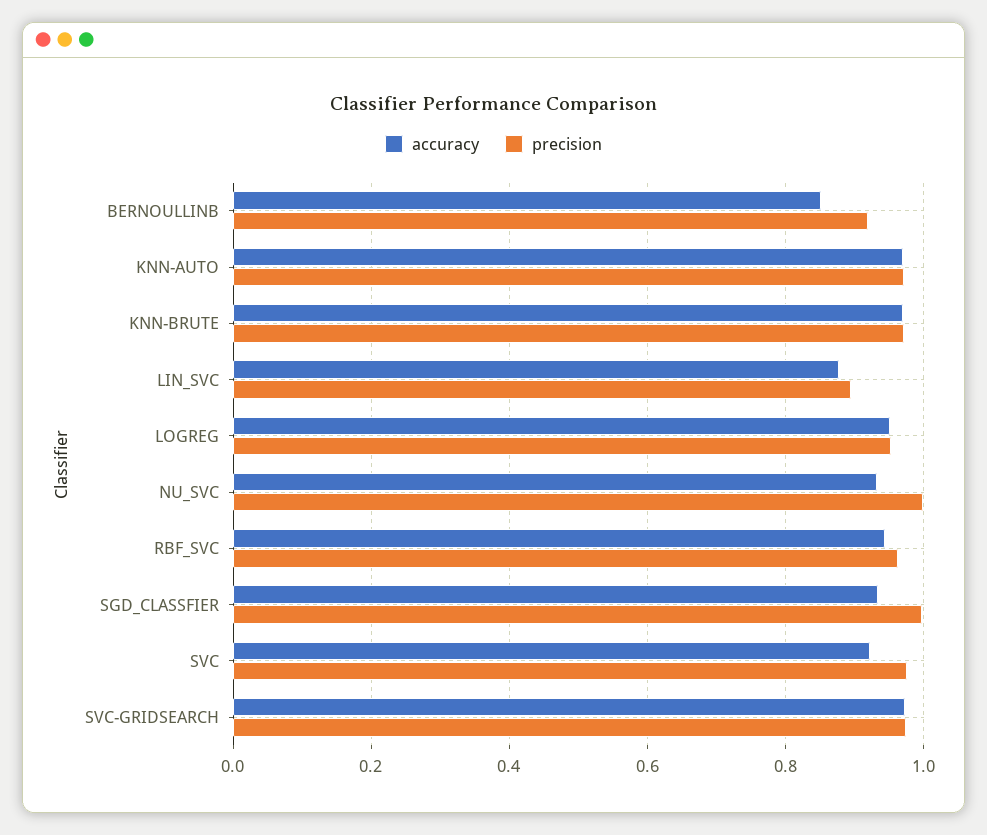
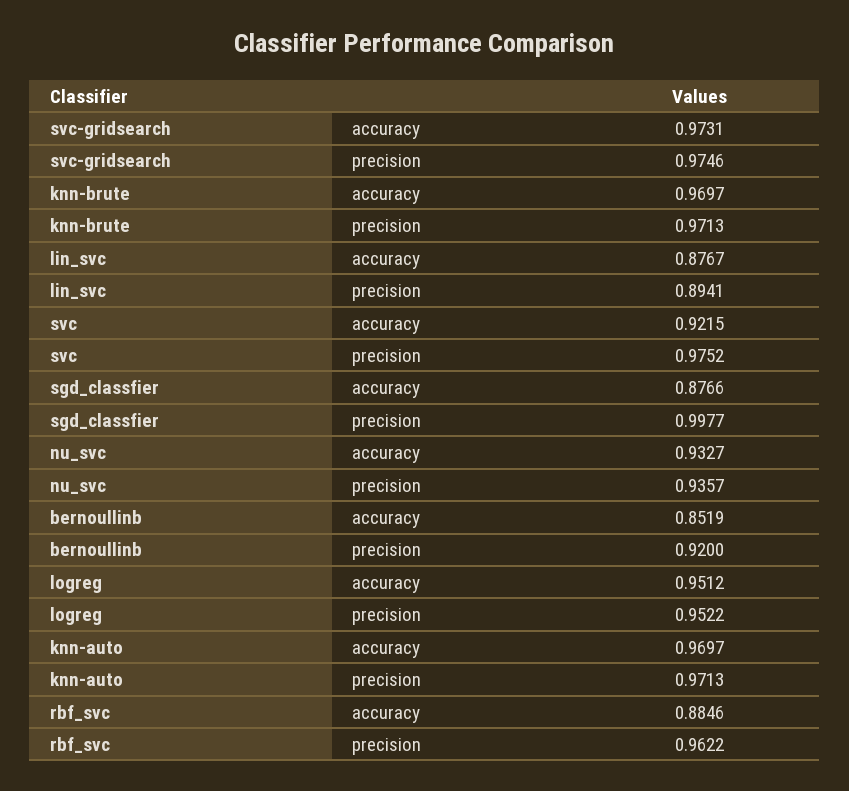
  {
    "accuracy": {
      "BERNOULLINB": 0.8519,
      "KNN-AUTO": 0.9697,
      "KNN-BRUTE": 0.9697,
      "LIN_SVC": 0.8767,
      "LOGREG": 0.9512,
      "NU_SVC": 0.9327,
-     "RBF_SVC": 0.94,
+     "RBF_SVC": 0.8846,
-     "SGD_CLASSFIER": 0.94,
+     "SGD_CLASSFIER": 0.8766,
      "SVC": 0.9215,
      "SVC-GRIDSEARCH": 0.9731
    },
    "precision": {
      "BERNOULLINB": 0.92,
      "KNN-AUTO": 0.9713,
      "KNN-BRUTE": 0.9713,
      "LIN_SVC": 0.8941,
      "LOGREG": 0.9522,
-     "NU_SVC": 1,
+     "NU_SVC": 0.9357,
      "RBF_SVC": 0.9622,
      "SGD_CLASSFIER": 0.9977,
      "SVC": 0.9752,
      "SVC-GRIDSEARCH": 0.9746
    }
  }

